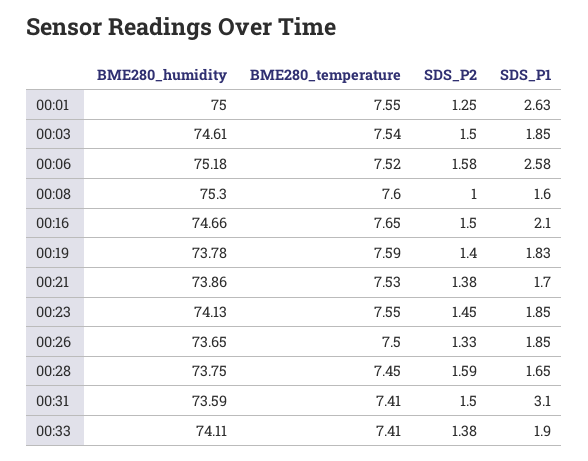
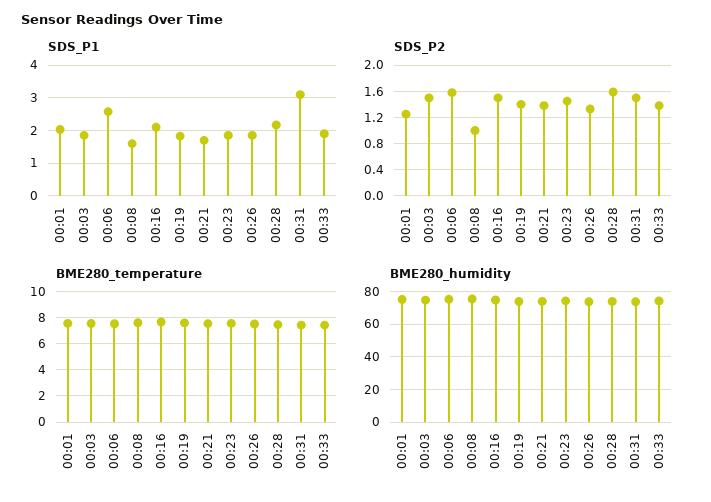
  {
    "BME280_humidity": {
      "00:01": 75,
      "00:03": 74.61,
      "00:06": 75.18,
      "00:08": 75.3,
      "00:16": 74.66,
      "00:19": 73.78,
      "00:21": 73.86,
      "00:23": 74.13,
      "00:26": 73.65,
      "00:28": 73.75,
      "00:31": 73.59,
      "00:33": 74.11
    },
    "BME280_temperature": {
      "00:01": 7.55,
      "00:03": 7.54,
      "00:06": 7.52,
      "00:08": 7.6,
      "00:16": 7.65,
      "00:19": 7.59,
      "00:21": 7.53,
      "00:23": 7.55,
      "00:26": 7.5,
      "00:28": 7.45,
      "00:31": 7.41,
      "00:33": 7.41
    },
    "SDS_P2": {
      "00:01": 1.25,
      "00:03": 1.5,
      "00:06": 1.58,
      "00:08": 1,
      "00:16": 1.5,
      "00:19": 1.4,
      "00:21": 1.38,
      "00:23": 1.45,
      "00:26": 1.33,
      "00:28": 1.59,
      "00:31": 1.5,
      "00:33": 1.38
    },
    "SDS_P1": {
-     "00:01": 2.63,
+     "00:01": 2,
      "00:03": 1.85,
      "00:06": 2.58,
      "00:08": 1.6,
      "00:16": 2.1,
      "00:19": 1.83,
      "00:21": 1.7,
      "00:23": 1.85,
      "00:26": 1.85,
-     "00:28": 1.65,
+     "00:28": 2.2,
      "00:31": 3.1,
      "00:33": 1.9
    }
  }

